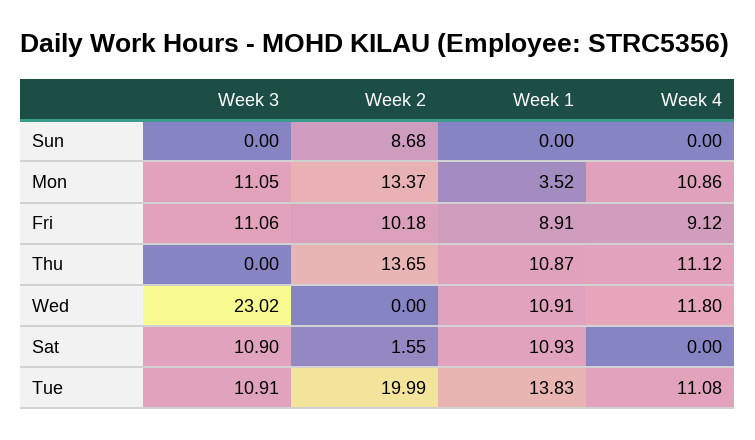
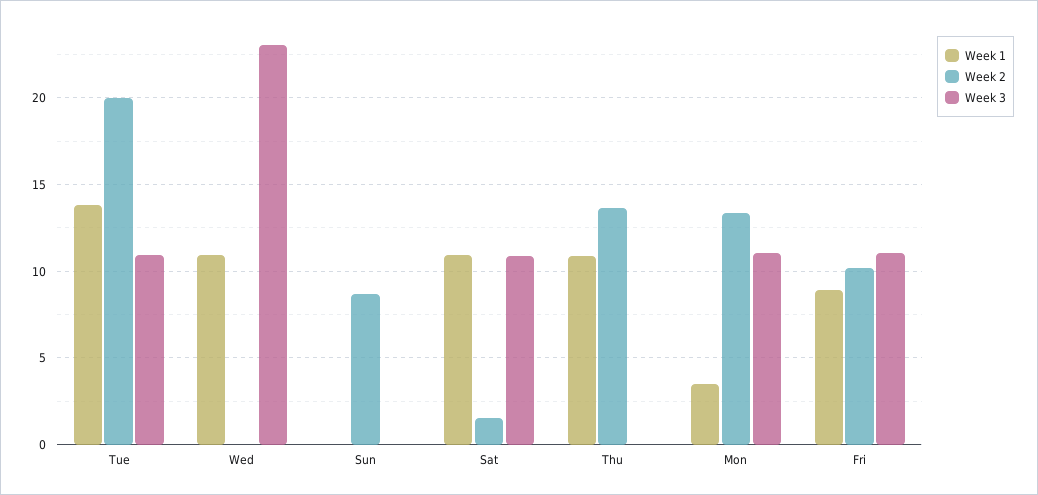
  {
    "Week 3": {
      "Sun": 0,
      "Mon": 11.05,
      "Fri": 11.06,
      "Thu": 0,
      "Wed": 23.02,
      "Sat": 10.9,
      "Tue": 10.91
    },
    "Week 2": {
      "Sun": 8.68,
      "Mon": 13.37,
      "Fri": 10.18,
      "Thu": 13.65,
      "Wed": 0,
      "Sat": 1.55,
      "Tue": 19.99
    },
    "Week 1": {
      "Sun": 0,
      "Mon": 3.52,
      "Fri": 8.91,
      "Thu": 10.87,
      "Wed": 10.91,
      "Sat": 10.93,
      "Tue": 13.83
-   },
+   }
-   "Week 4": {
-     "Sun": 0,
-     "Mon": 10.86,
-     "Fri": 9.12,
-     "Thu": 11.12,
-     "Wed": 11.8,
-     "Sat": 0,
-     "Tue": 11.08
-   }
  }

